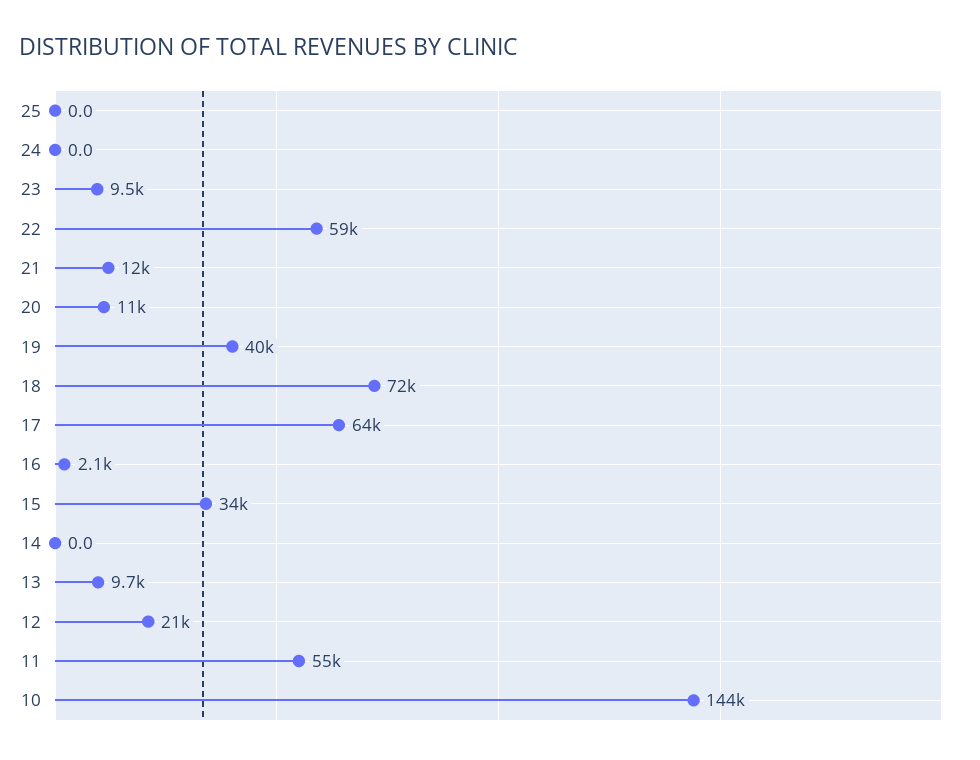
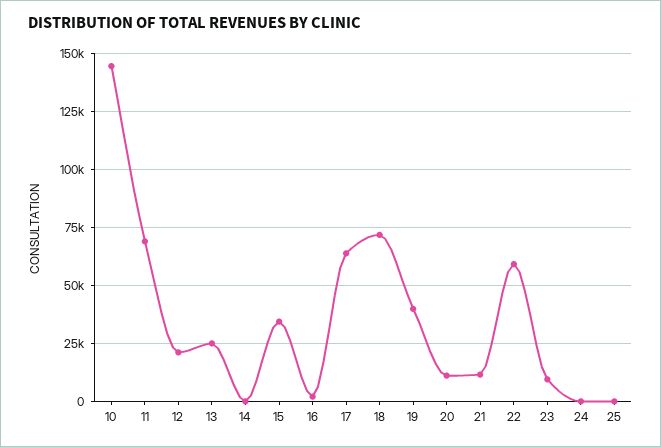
  {
    "25": 0,
    "24": 0,
    "23": 9500,
    "22": 59000,
    "21": 12000,
    "20": 11000,
    "19": 40000,
    "18": 72000,
    "17": 64000,
    "16": 2100,
    "15": 34000,
    "14": 0,
-   "13": 9700,
+   "13": 25000,
    "12": 21000,
-   "11": 55000,
+   "11": 70000,
    "10": 144000
  }

